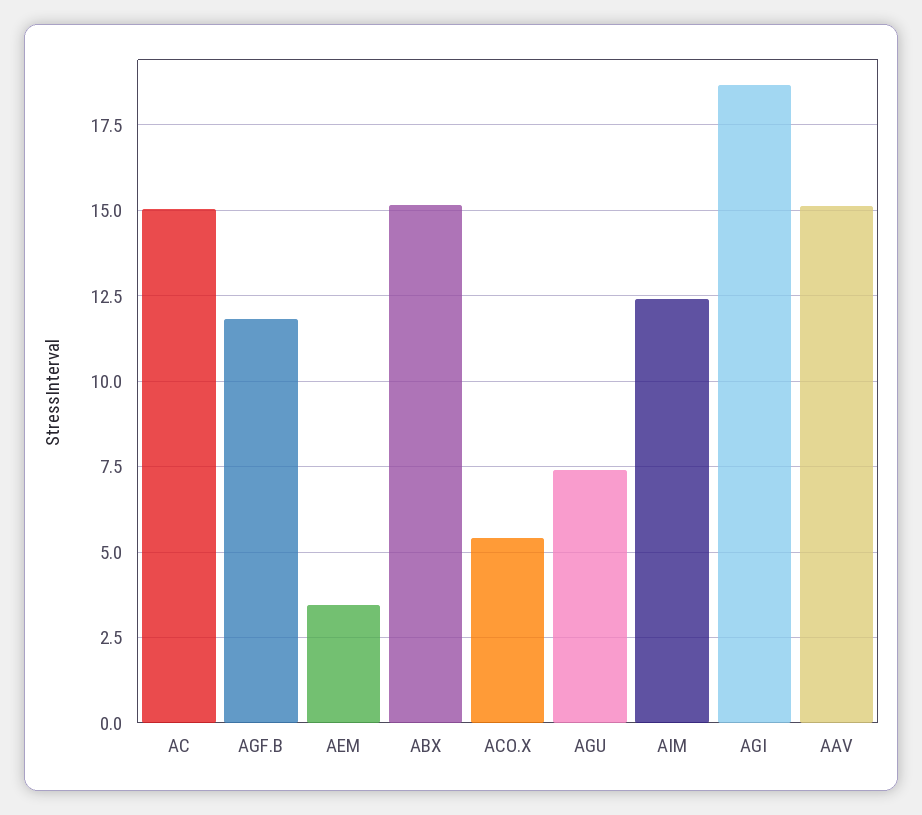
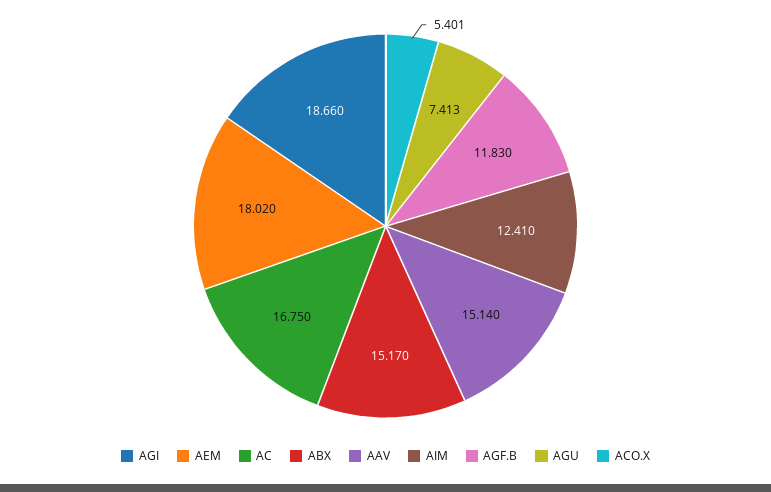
  {
-   "AC": 15,
+   "AC": 16.75,
    "AGF.B": 11.83,
-   "AEM": 3.5,
+   "AEM": 18.02,
    "ABX": 15.17,
    "ACO.X": 5.401,
    "AGU": 7.413,
    "AIM": 12.41,
    "AGI": 18.66,
    "AAV": 15.14
  }

